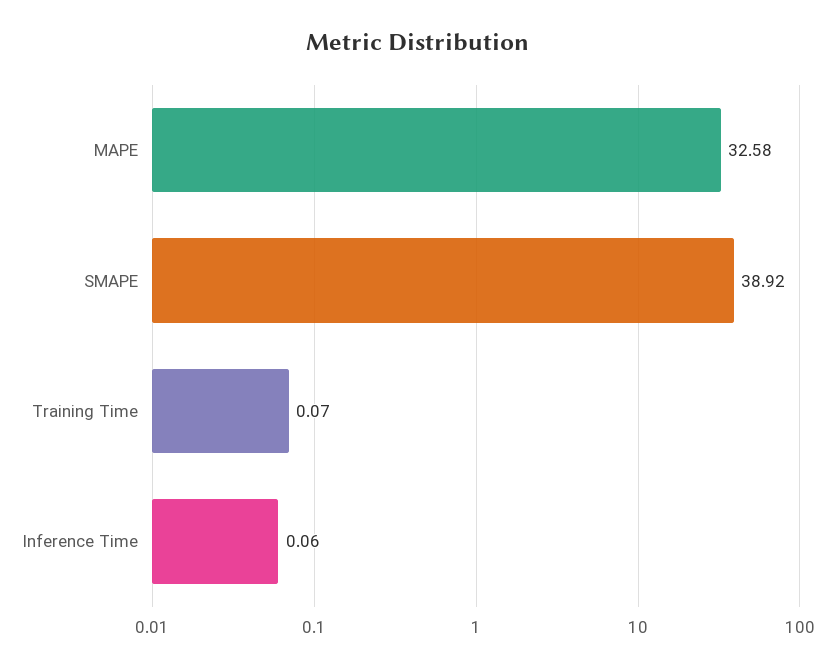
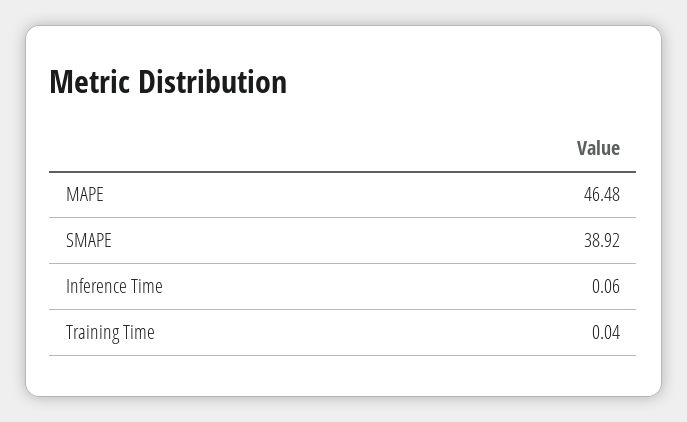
  {
-   "MAPE": 32.58,
+   "MAPE": 46.48,
    "SMAPE": 38.92,
-   "Training Time": 0.07,
+   "Training Time": 0.04,
    "Inference Time": 0.06
  }

